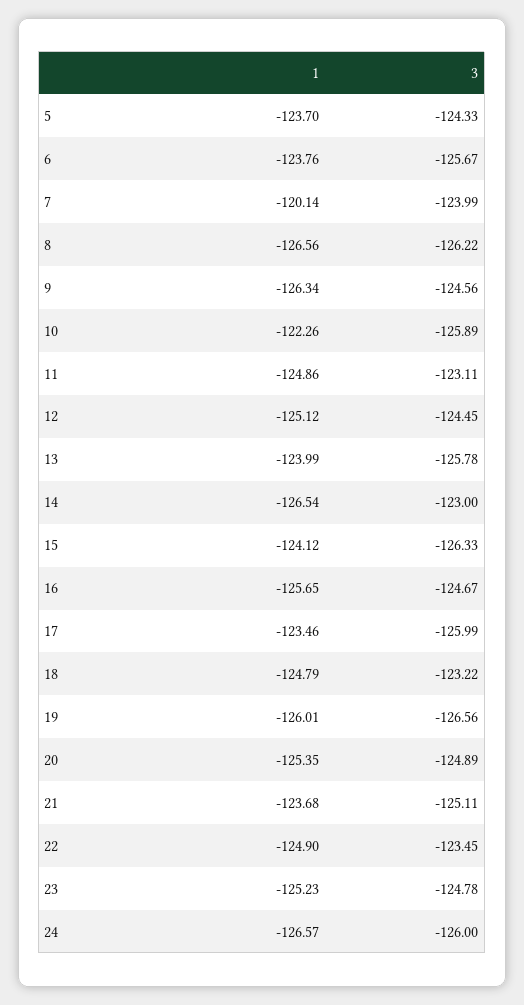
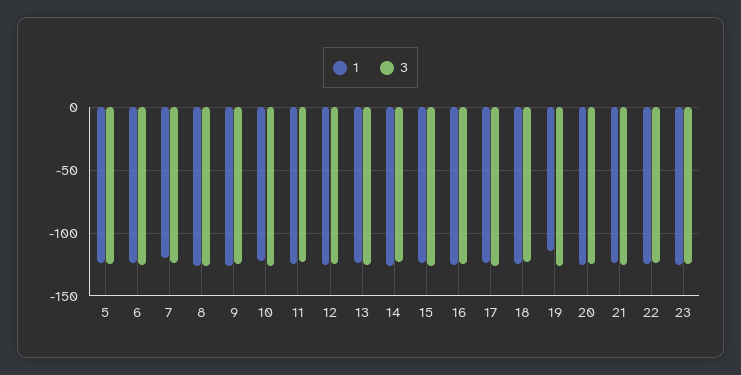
  {
    "1": {
      "5": -123.7,
      "6": -123.76,
      "7": -120.14,
      "8": -126.56,
      "9": -126.34,
      "10": -122.26,
      "11": -124.86,
      "12": -125.12,
      "13": -123.99,
      "14": -126.54,
      "15": -124.12,
      "16": -125.65,
      "17": -123.46,
      "18": -124.79,
-     "19": -126.01,
+     "19": -115,
      "20": -125.35,
      "21": -123.68,
      "22": -124.9,
-     "23": -125.23,
+     "23": -125.23
-     "24": -126.57
    },
    "3": {
      "5": -124.33,
      "6": -125.67,
      "7": -123.99,
      "8": -126.22,
      "9": -124.56,
      "10": -125.89,
      "11": -123.11,
      "12": -124.45,
      "13": -125.78,
      "14": -123,
      "15": -126.33,
      "16": -124.67,
      "17": -125.99,
      "18": -123.22,
      "19": -126.56,
      "20": -124.89,
      "21": -125.11,
      "22": -123.45,
-     "23": -124.78,
+     "23": -124.78
-     "24": -126
    }
  }

